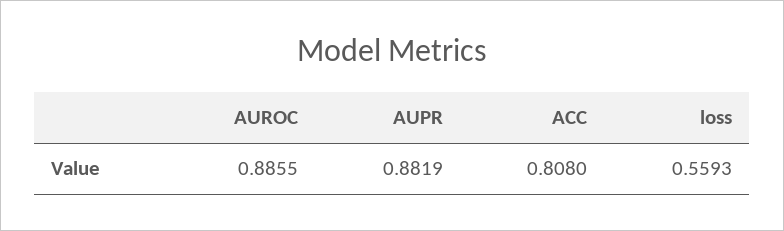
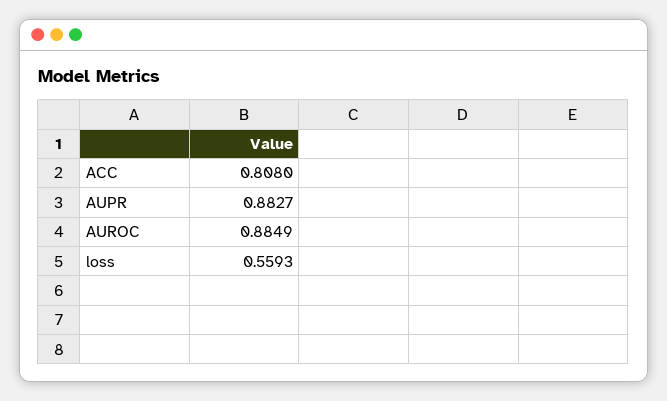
  {
-   "AUROC": 0.8855,
+   "AUROC": 0.8849,
-   "AUPR": 0.8819,
+   "AUPR": 0.8827,
    "ACC": 0.808,
    "loss": 0.5593
  }

